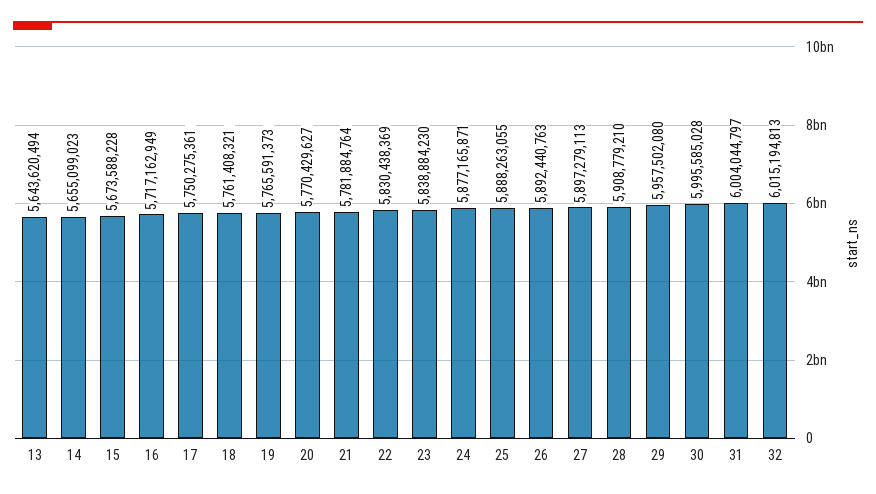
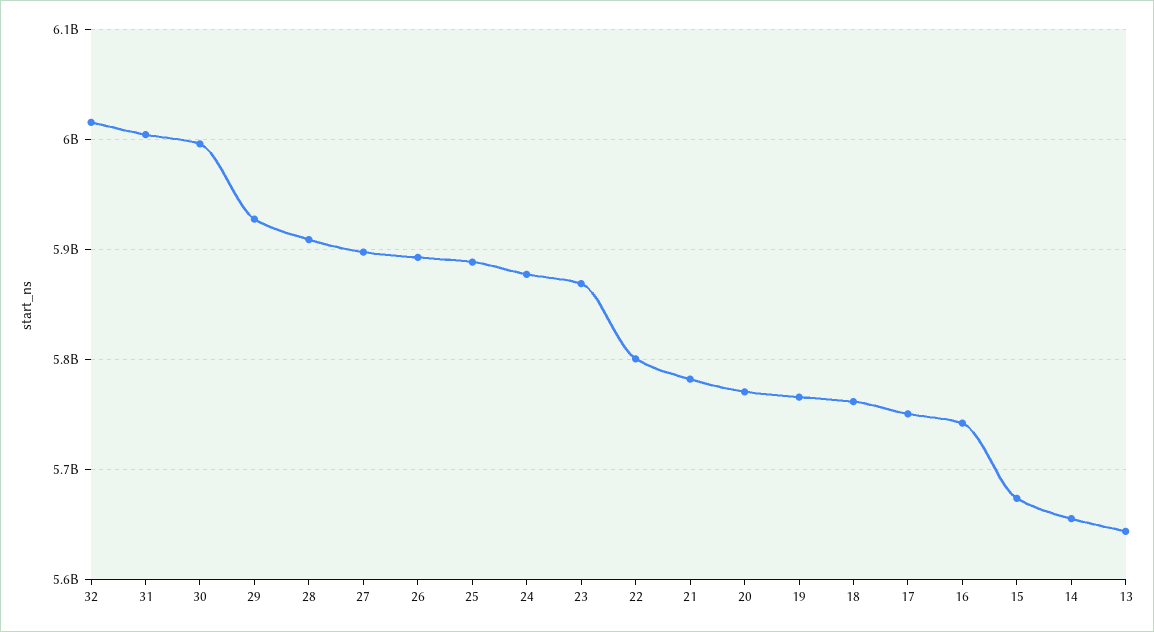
  {
    "13": 5643620494,
    "14": 5655099023,
    "15": 5673588228,
-   "16": 5717162949,
+   "16": 5740000000,
    "17": 5750275361,
    "18": 5761408321,
    "19": 5765591373,
    "20": 5770429627,
    "21": 5781884764,
-   "22": 5830438369,
+   "22": 5800000000,
-   "23": 5838884230,
+   "23": 5870000000,
    "24": 5877165871,
    "25": 5888263055,
    "26": 5892440763,
    "27": 5897279113,
    "28": 5908779210,
-   "29": 5957502080,
+   "29": 5930000000,
    "30": 5995585028,
    "31": 6004044797,
    "32": 6015194813
  }

